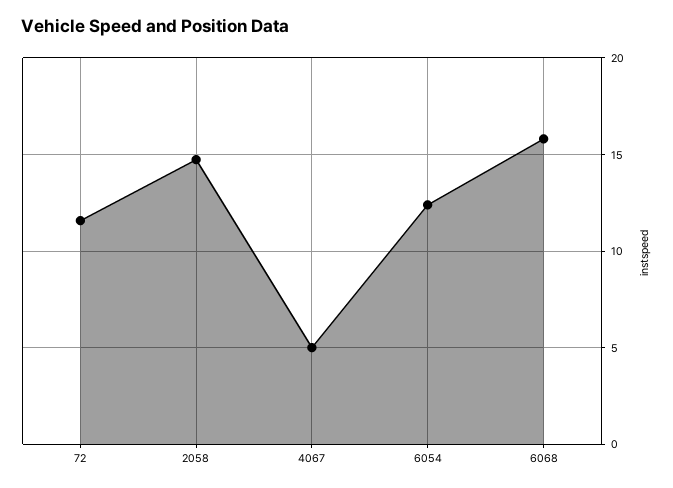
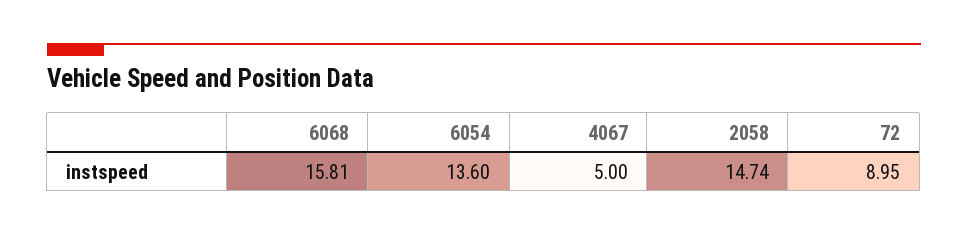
  {
-   "72": 11.5,
+   "72": 8.95,
    "2058": 14.74,
    "4067": 5,
-   "6054": 12.5,
+   "6054": 13.6,
    "6068": 15.81
  }

